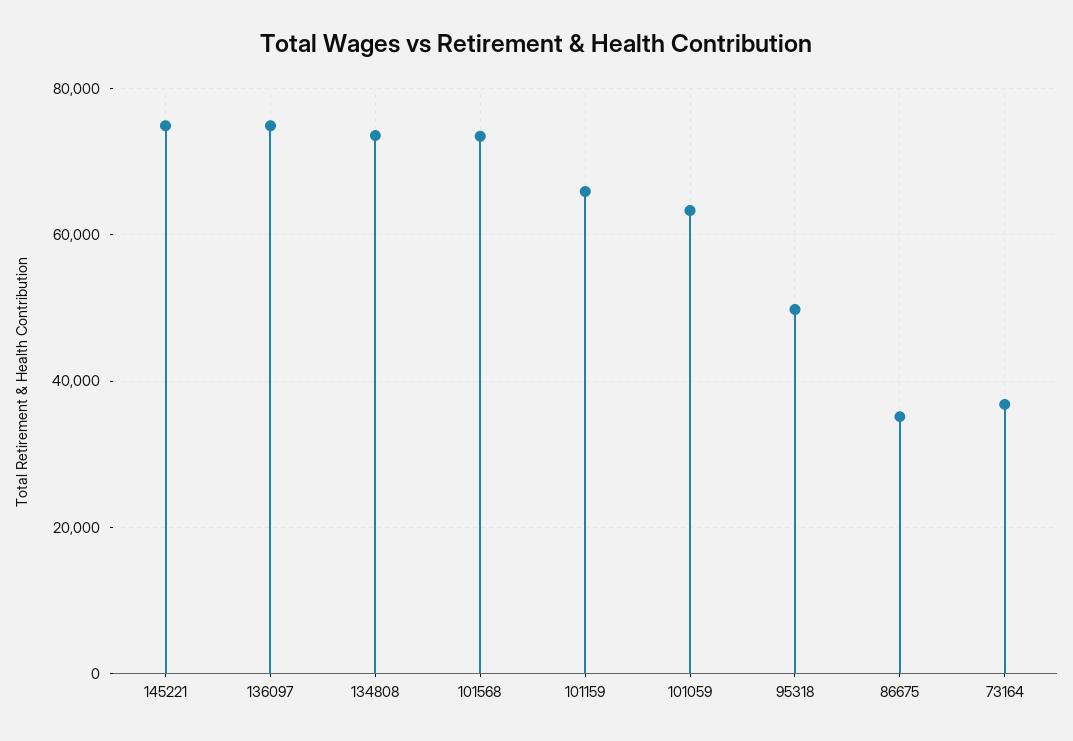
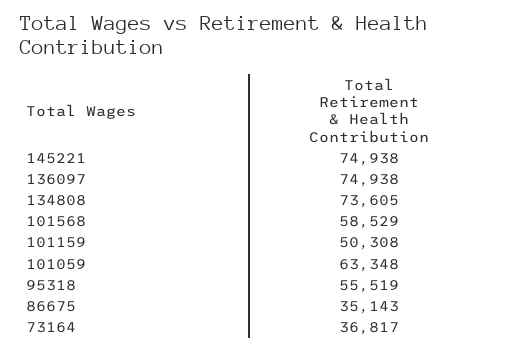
  {
    "145221": 74938,
    "136097": 74938,
    "134808": 73605,
-   "101568": 74000,
+   "101568": 58529,
-   "101159": 66000,
+   "101159": 50308,
    "101059": 63348,
-   "95318": 50000,
+   "95318": 55519,
    "86675": 35143,
    "73164": 36817
  }

